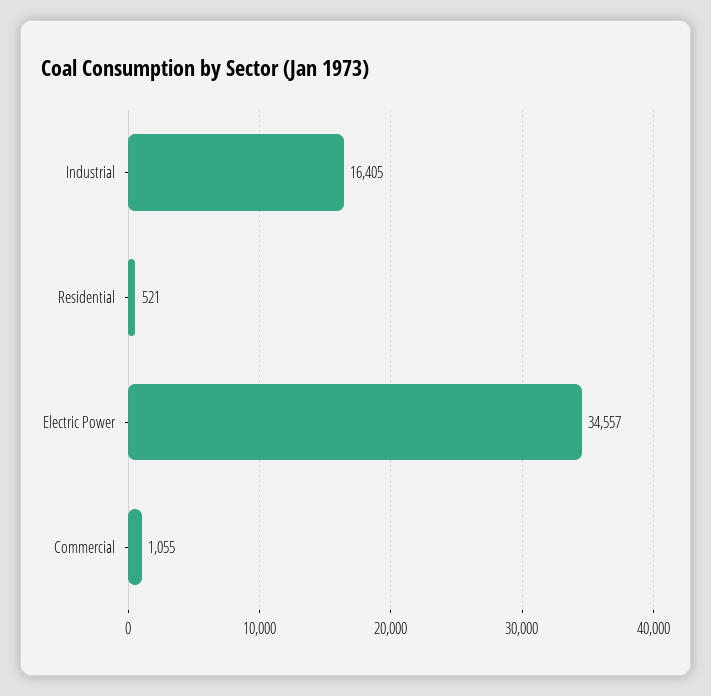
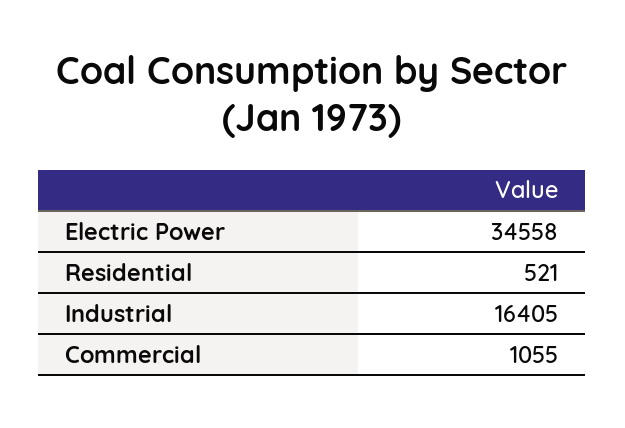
  {
    "Industrial": 16405,
    "Residential": 521,
-   "Electric Power": 34557,
+   "Electric Power": 34558,
    "Commercial": 1055
  }

